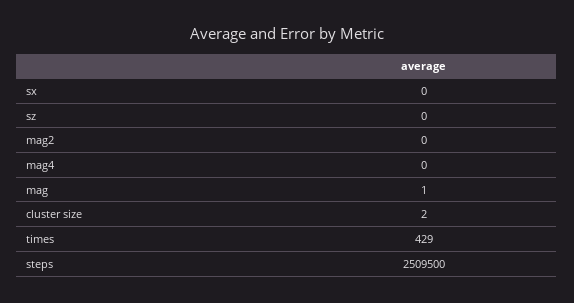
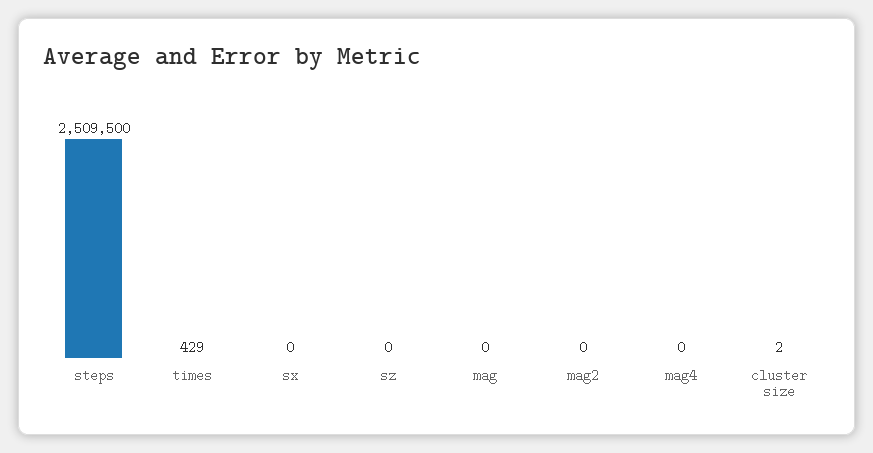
  {
    "sx": 0,
    "sz": 0,
    "mag2": 0,
    "mag4": 0,
-   "mag": 1,
+   "mag": 0,
    "cluster size": 2,
    "times": 429,
    "steps": 2509500
  }

